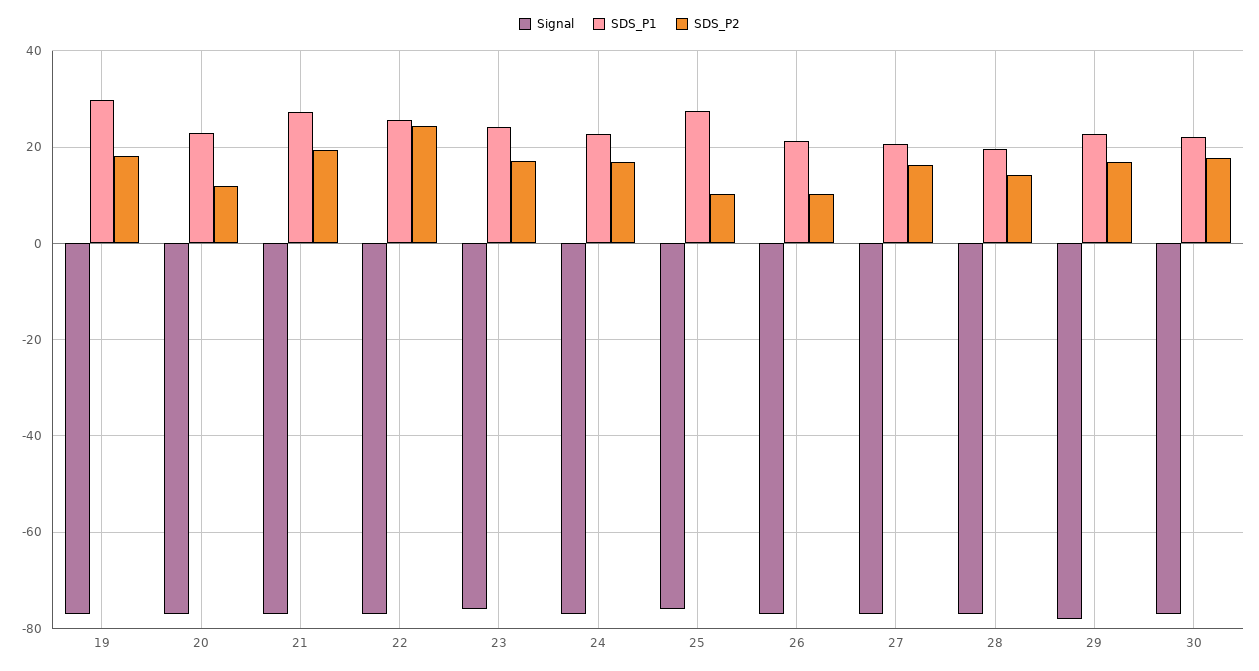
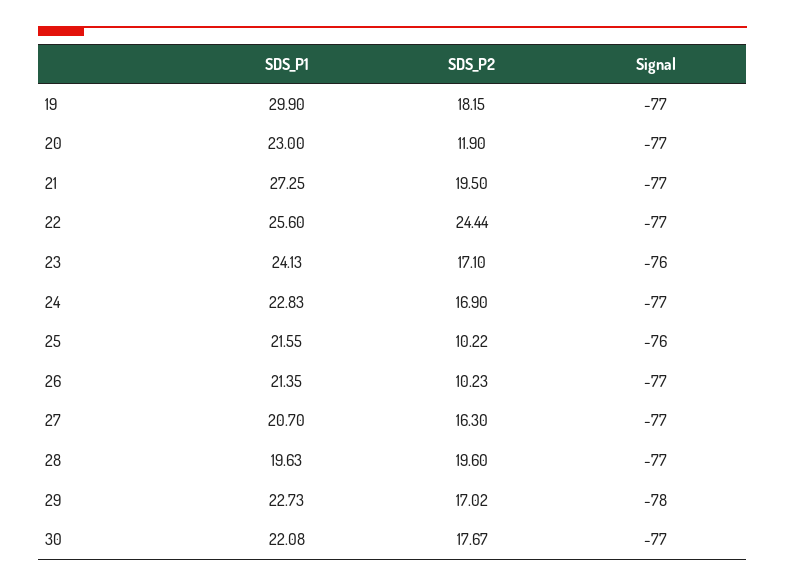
  {
    "Signal": {
      "19": -77,
      "20": -77,
      "21": -77,
      "22": -77,
      "23": -76,
      "24": -77,
      "25": -76,
      "26": -77,
      "27": -77,
      "28": -77,
      "29": -78,
      "30": -77
    },
    "SDS_P1": {
      "19": 29.9,
      "20": 23,
      "21": 27.25,
      "22": 25.6,
      "23": 24.13,
      "24": 22.83,
-     "25": 28,
+     "25": 21.55,
      "26": 21.35,
      "27": 20.7,
      "28": 19.63,
      "29": 22.73,
      "30": 22.08
    },
    "SDS_P2": {
      "19": 18.15,
      "20": 11.9,
      "21": 19.5,
      "22": 24.44,
      "23": 17.1,
      "24": 16.9,
      "25": 10.22,
      "26": 10.23,
      "27": 16.3,
-     "28": 14,
+     "28": 19.6,
      "29": 17.02,
      "30": 17.67
    }
  }

